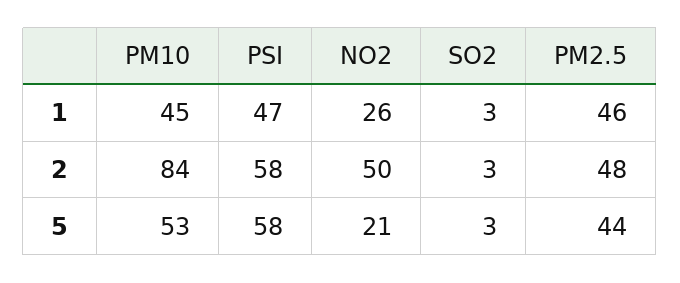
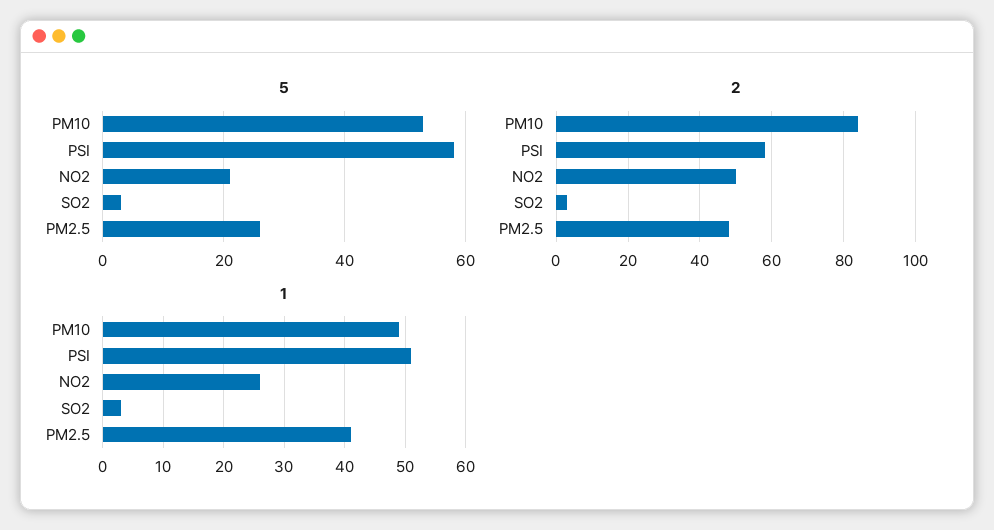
  {
    "1": {
-     "PM10": 45,
+     "PM10": 49,
-     "PSI": 47,
+     "PSI": 51,
      "NO2": 26,
      "SO2": 3,
-     "PM2.5": 46
+     "PM2.5": 41
    },
    "2": {
      "PM10": 84,
      "PSI": 58,
      "NO2": 50,
      "SO2": 3,
      "PM2.5": 48
    },
    "5": {
      "PM10": 53,
      "PSI": 58,
      "NO2": 21,
      "SO2": 3,
-     "PM2.5": 44
+     "PM2.5": 25
    }
  }

